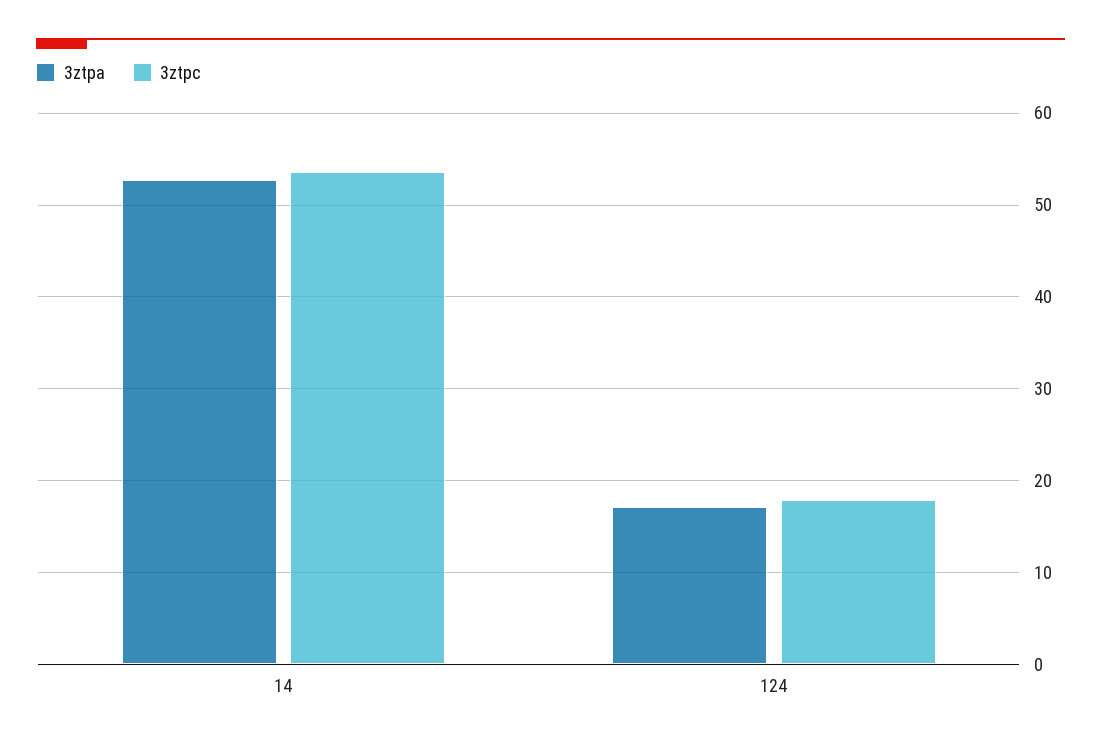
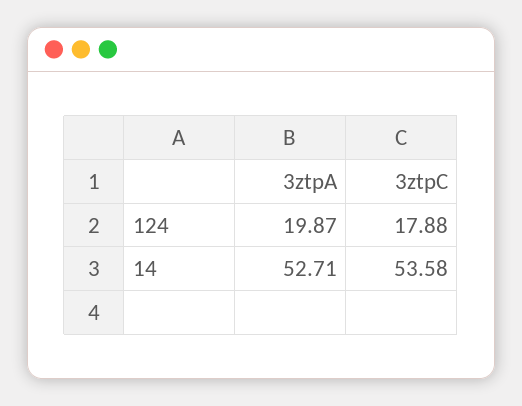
  {
    "3ztpa": {
      "14": 52.71,
-     "124": 17
+     "124": 19.87
    },
    "3ztpc": {
      "14": 53.58,
      "124": 17.88
    }
  }

